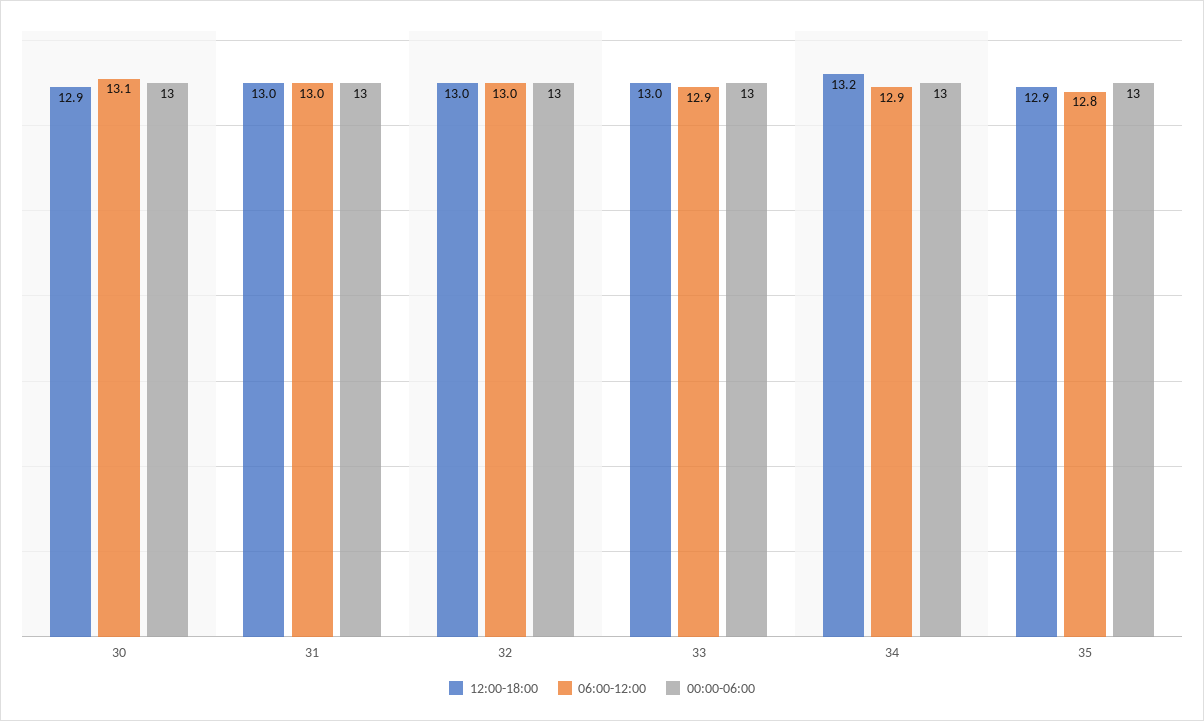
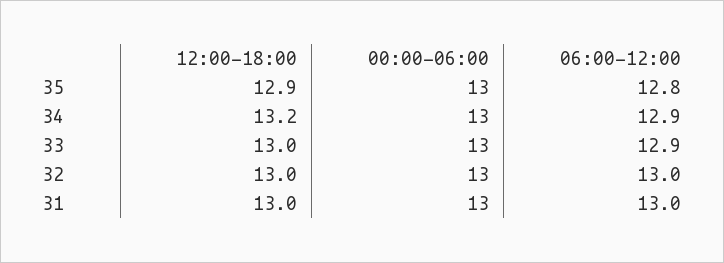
  {
    "12:00-18:00": {
-     "30": 12.9,
      "31": 13,
      "32": 13,
      "33": 13,
      "34": 13.2,
      "35": 12.9
    },
    "06:00-12:00": {
-     "30": 13.1,
      "31": 13,
      "32": 13,
      "33": 12.9,
      "34": 12.9,
      "35": 12.8
    },
    "00:00-06:00": {
-     "30": 13,
      "31": 13,
      "32": 13,
      "33": 13,
      "34": 13,
      "35": 13
    }
  }

